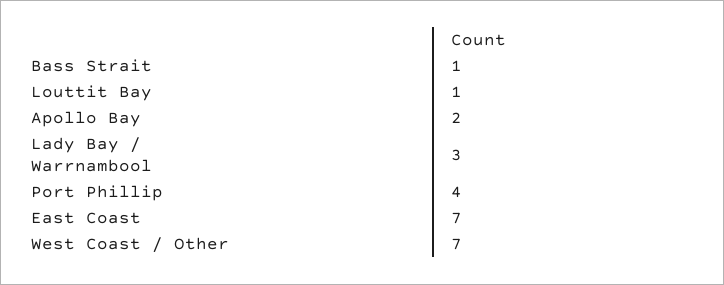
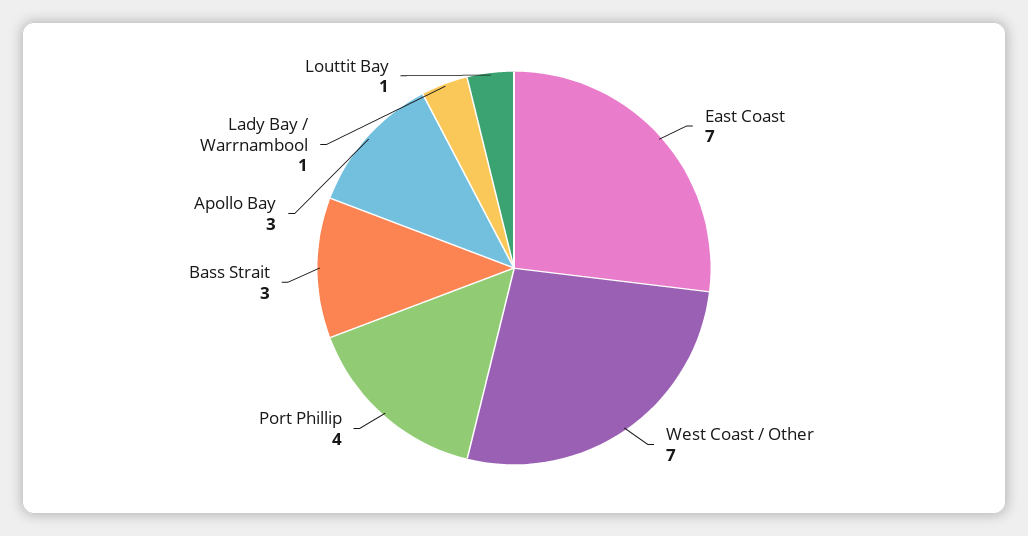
  {
-   "Bass Strait": 1,
+   "Bass Strait": 3,
    "Louttit Bay": 1,
-   "Apollo Bay": 2,
+   "Apollo Bay": 3,
-   "Lady Bay / Warrnambool": 3,
+   "Lady Bay / Warrnambool": 1,
    "Port Phillip": 4,
    "East Coast": 7,
    "West Coast / Other": 7
  }

